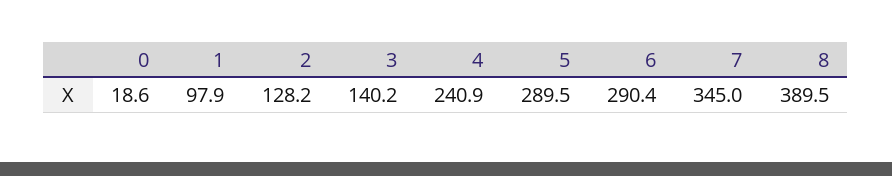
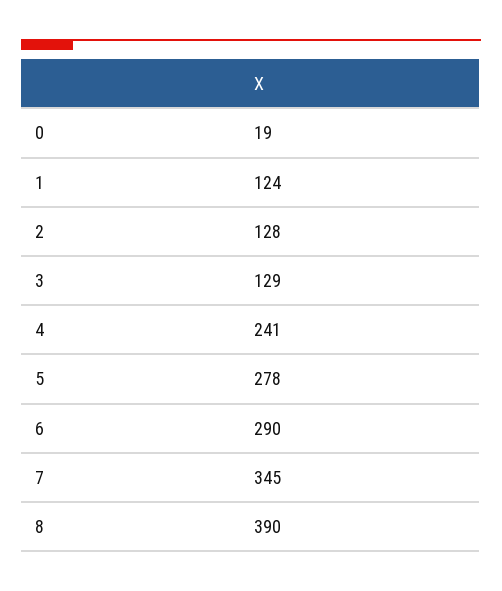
  {
    "0": 18.6,
-   "1": 97.9,
+   "1": 124,
    "2": 128.2,
-   "3": 140.2,
+   "3": 129,
    "4": 240.9,
-   "5": 289.5,
+   "5": 278,
    "6": 290.4,
    "7": 345,
    "8": 389.5
  }

